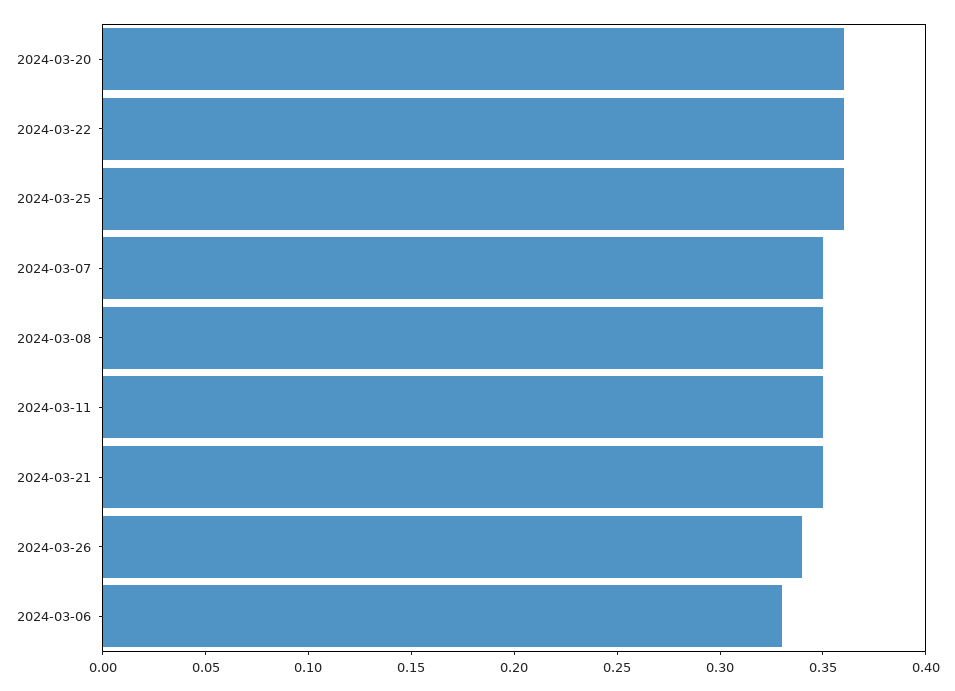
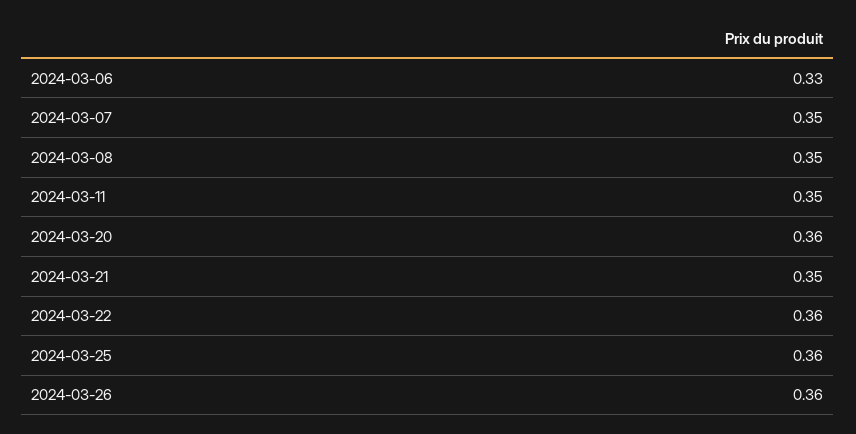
  {
    "2024-03-20": 0.36,
    "2024-03-22": 0.36,
    "2024-03-25": 0.36,
    "2024-03-07": 0.35,
    "2024-03-08": 0.35,
    "2024-03-11": 0.35,
    "2024-03-21": 0.35,
-   "2024-03-26": 0.34,
+   "2024-03-26": 0.36,
    "2024-03-06": 0.33
  }

